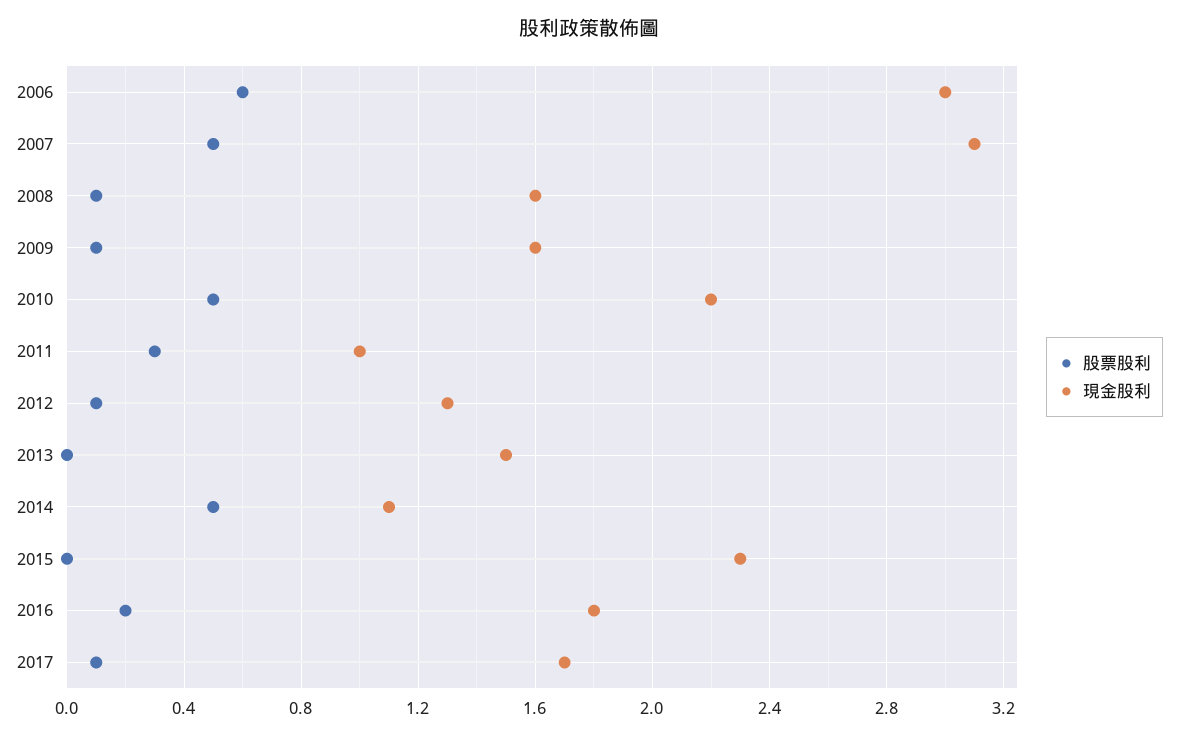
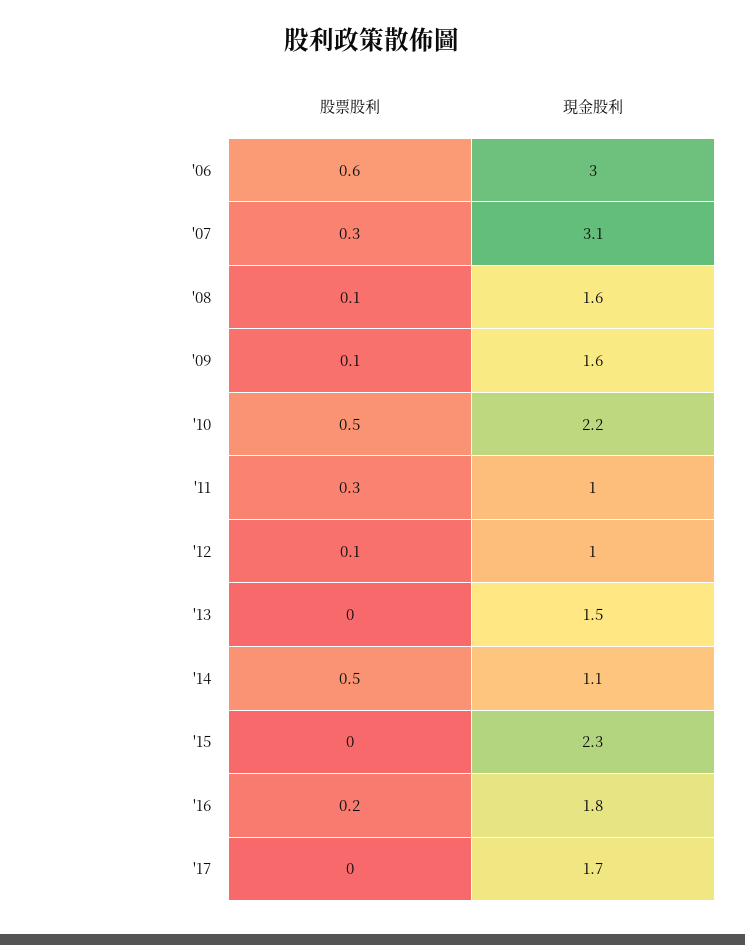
  {
    "股票股利": {
      "2006": 0.6,
-     "2007": 0.5,
+     "2007": 0.3,
      "2008": 0.1,
      "2009": 0.1,
      "2010": 0.5,
      "2011": 0.3,
      "2012": 0.1,
      "2013": 0,
      "2014": 0.5,
      "2015": 0,
      "2016": 0.2,
-     "2017": 0.1
+     "2017": 0
    },
    "現金股利": {
      "2006": 3,
      "2007": 3.1,
      "2008": 1.6,
      "2009": 1.6,
      "2010": 2.2,
      "2011": 1,
-     "2012": 1.3,
+     "2012": 1,
      "2013": 1.5,
      "2014": 1.1,
      "2015": 2.3,
      "2016": 1.8,
      "2017": 1.7
    }
  }

